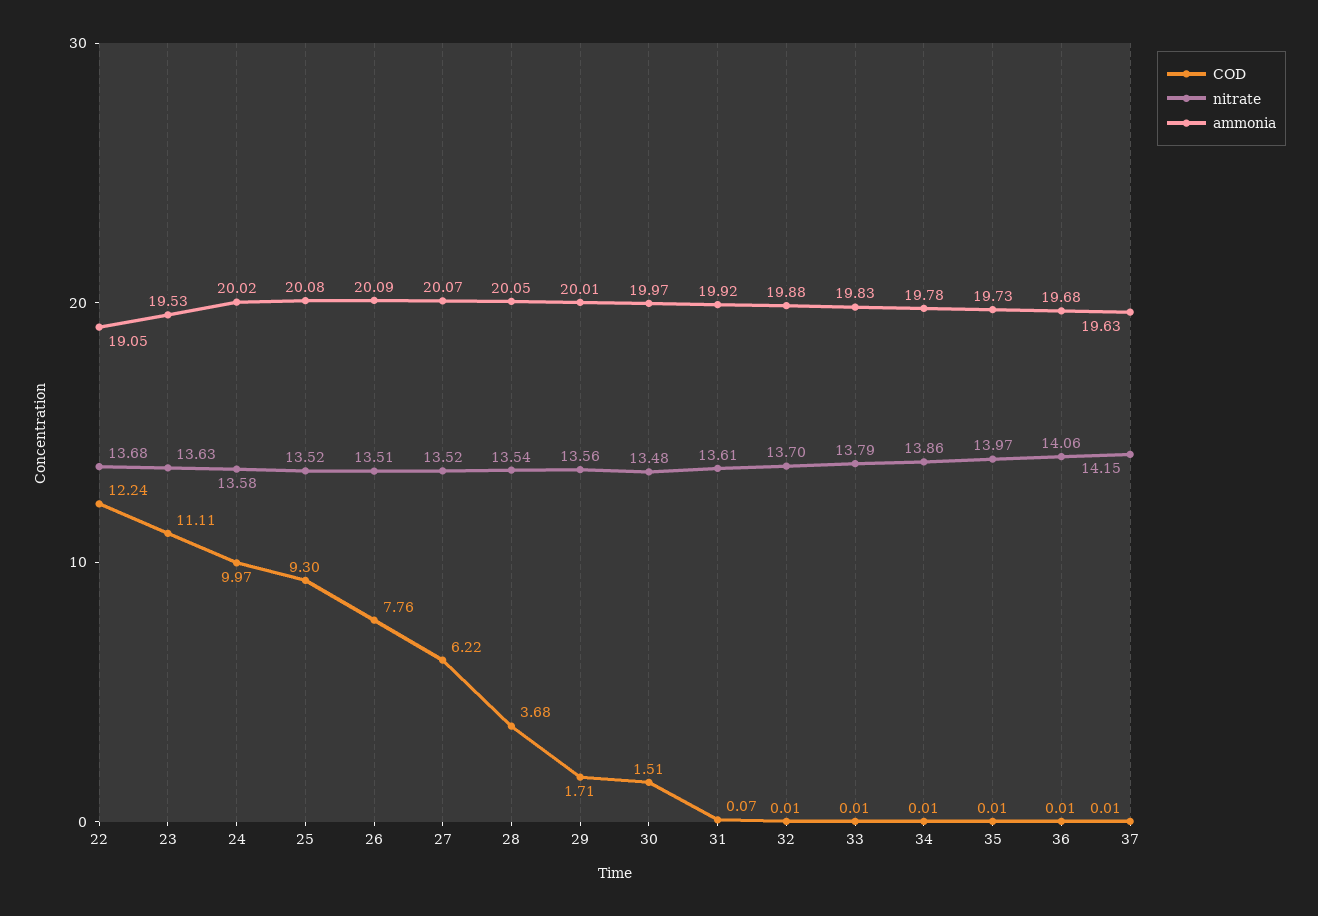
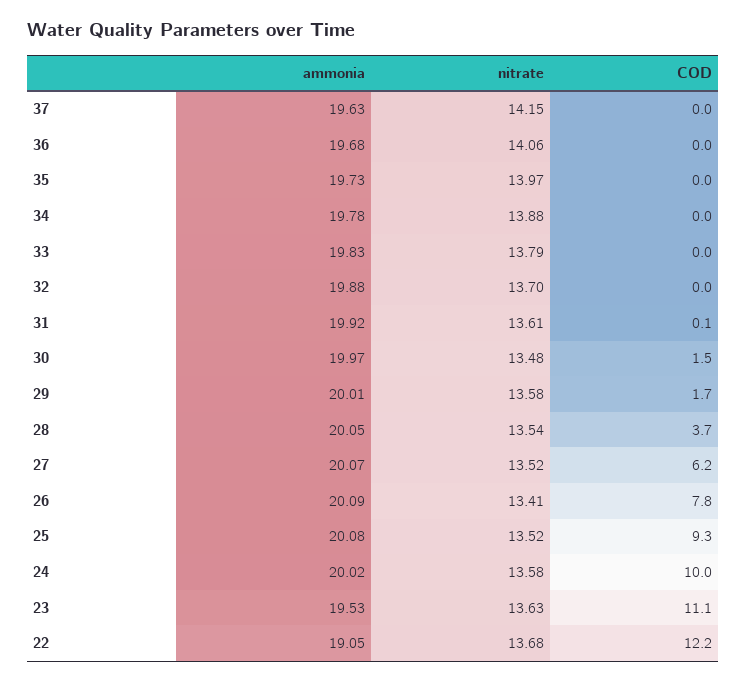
  {
    "COD": {
      "22": 12.24,
      "23": 11.11,
      "24": 9.97,
      "25": 9.3,
      "26": 7.76,
      "27": 6.22,
      "28": 3.68,
      "29": 1.71,
      "30": 1.51,
      "31": 0.07,
      "32": 0.01,
      "33": 0.01,
      "34": 0.01,
      "35": 0.01,
      "36": 0.01,
      "37": 0.01
    },
    "nitrate": {
      "22": 13.68,
      "23": 13.63,
      "24": 13.58,
      "25": 13.52,
-     "26": 13.51,
+     "26": 13.41,
      "27": 13.52,
      "28": 13.54,
-     "29": 13.56,
+     "29": 13.58,
      "30": 13.48,
      "31": 13.61,
      "32": 13.7,
      "33": 13.79,
-     "34": 13.86,
+     "34": 13.88,
      "35": 13.97,
      "36": 14.06,
      "37": 14.15
    },
    "ammonia": {
      "22": 19.05,
      "23": 19.53,
      "24": 20.02,
      "25": 20.08,
      "26": 20.09,
      "27": 20.07,
      "28": 20.05,
      "29": 20.01,
      "30": 19.97,
      "31": 19.92,
      "32": 19.88,
      "33": 19.83,
      "34": 19.78,
      "35": 19.73,
      "36": 19.68,
      "37": 19.63
    }
  }

